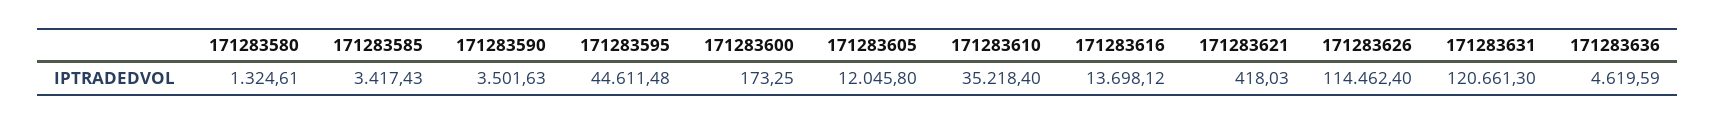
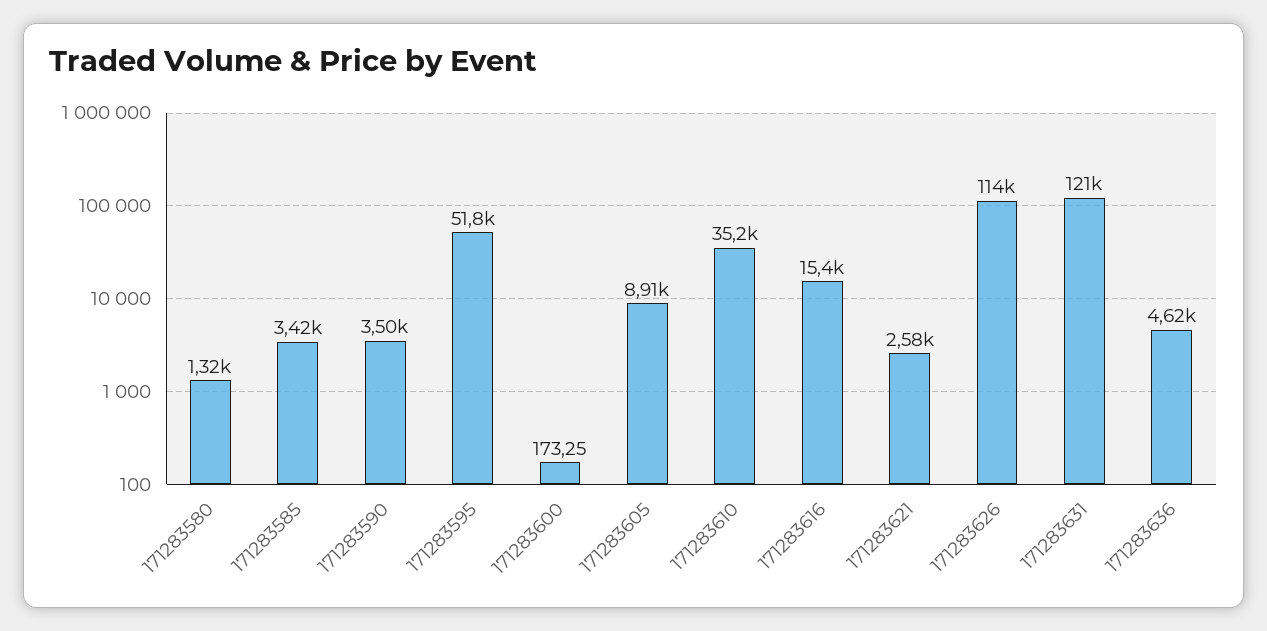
  {
    "171283580": 1324.61,
    "171283585": 3417.43,
    "171283590": 3501.63,
-   "171283595": 44611.48,
+   "171283595": 51800,
    "171283600": 173.25,
-   "171283605": 12045.8,
+   "171283605": 8910,
    "171283610": 35218.4,
-   "171283616": 13698.12,
+   "171283616": 15400,
-   "171283621": 418.03,
+   "171283621": 2580,
    "171283626": 114462.4,
    "171283631": 120661.3,
    "171283636": 4619.59
  }

